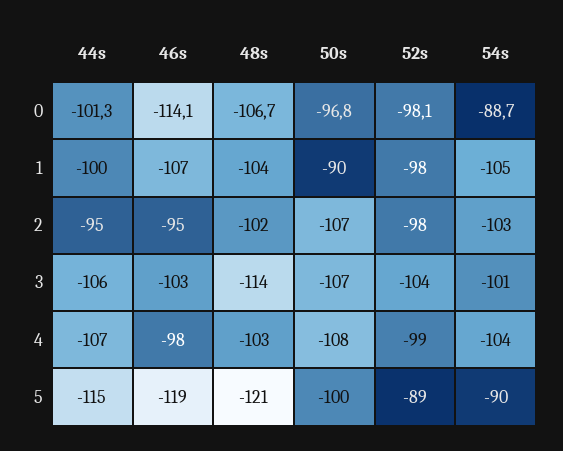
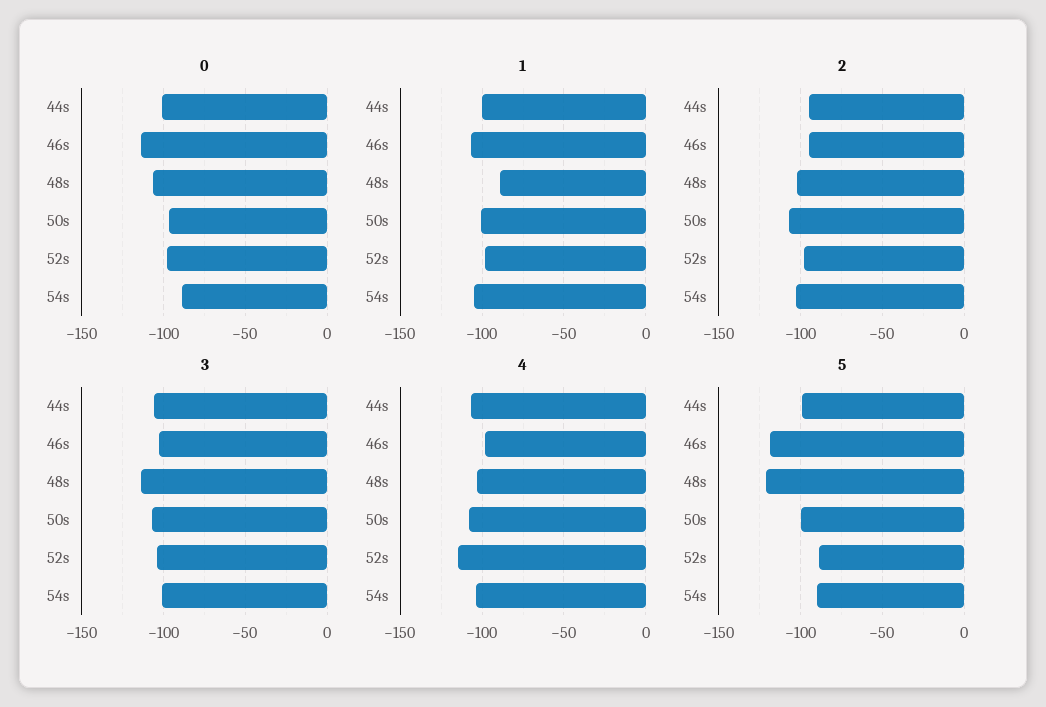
  {
    "0": {
      "44s": -101.3,
      "46s": -114.1,
      "48s": -106.7,
      "50s": -96.8,
      "52s": -98.1,
      "54s": -88.7
    },
    "1": {
      "44s": -100,
      "46s": -107,
-     "48s": -104,
+     "48s": -90,
-     "50s": -90,
+     "50s": -100,
      "52s": -98,
      "54s": -105
    },
    "2": {
      "44s": -95,
      "46s": -95,
      "48s": -102,
      "50s": -107,
      "52s": -98,
      "54s": -103
    },
    "3": {
      "44s": -106,
      "46s": -103,
      "48s": -114,
      "50s": -107,
      "52s": -104,
      "54s": -101
    },
    "4": {
      "44s": -107,
      "46s": -98,
      "48s": -103,
      "50s": -108,
-     "52s": -99,
+     "52s": -115,
      "54s": -104
    },
    "5": {
-     "44s": -115,
+     "44s": -100,
      "46s": -119,
      "48s": -121,
      "50s": -100,
      "52s": -89,
      "54s": -90
    }
  }

